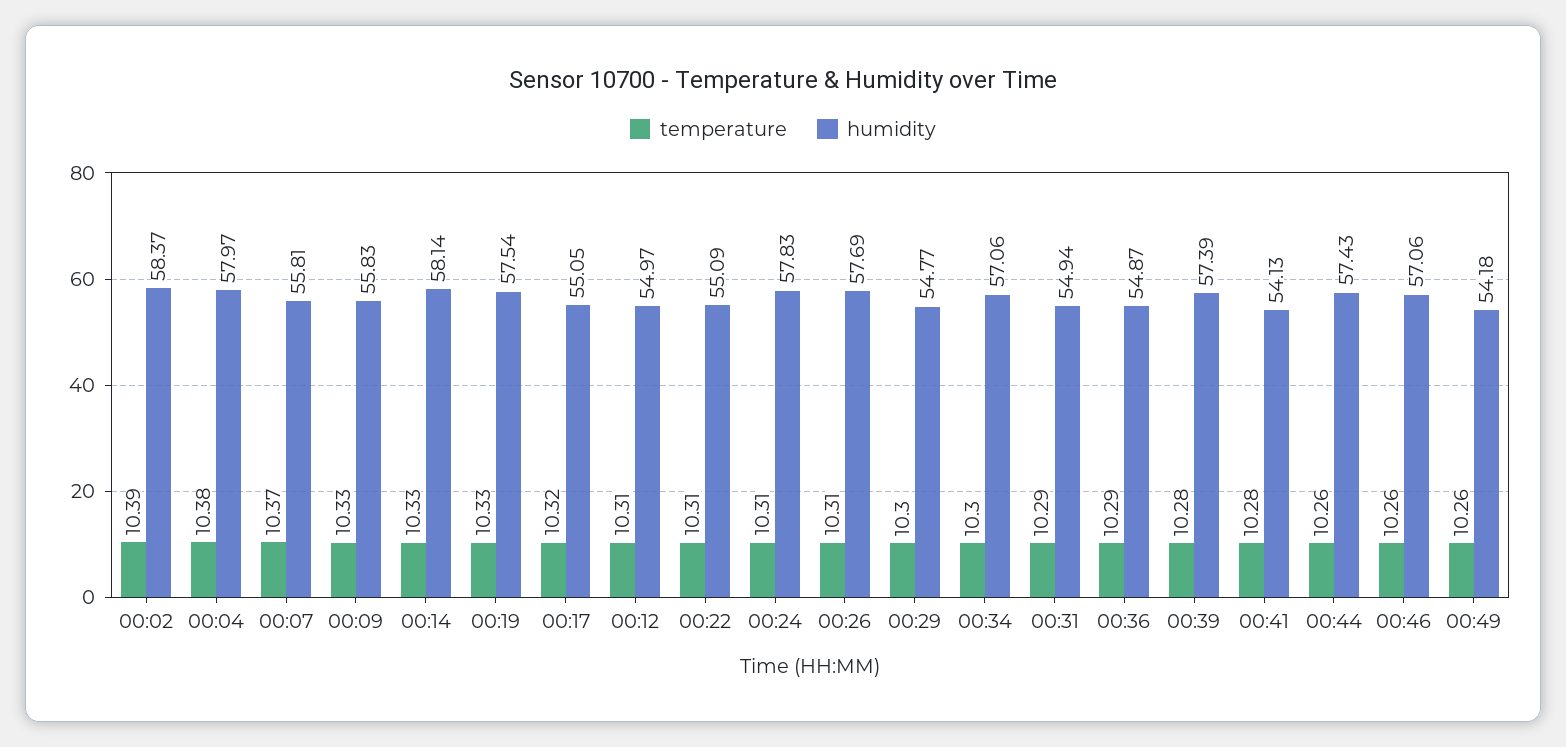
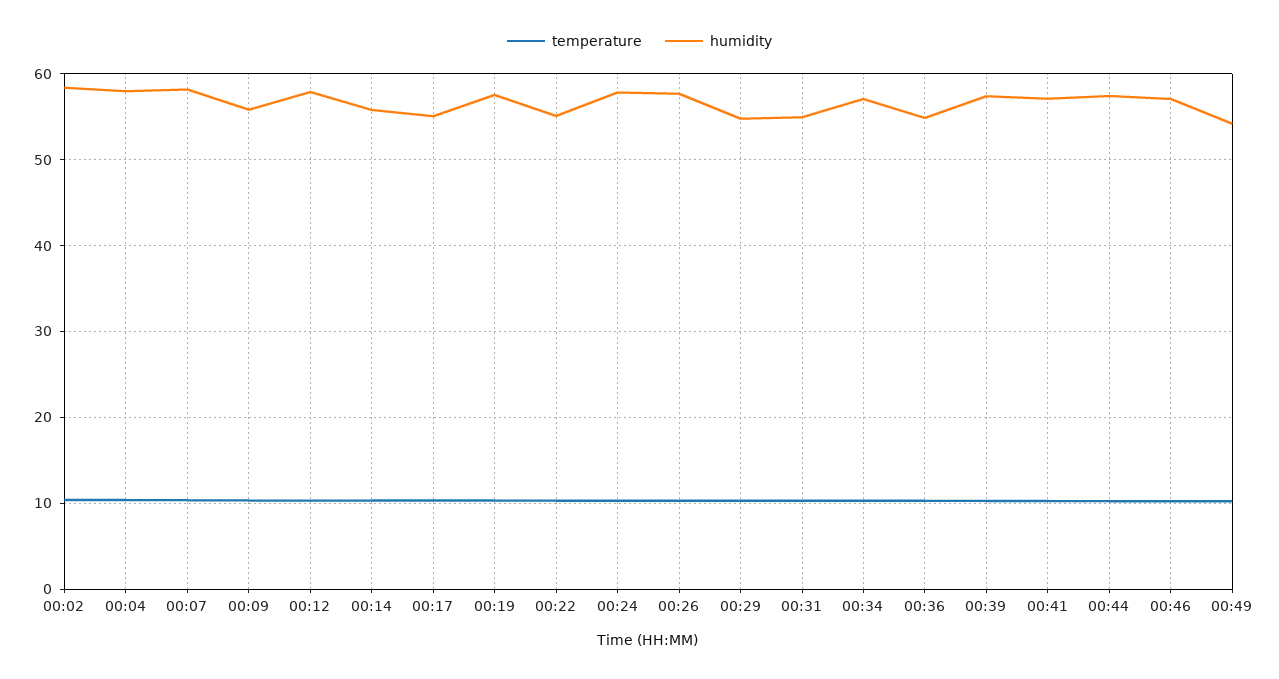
  {
    "temperature": {
      "00:02": 10.39,
      "00:04": 10.38,
      "00:07": 10.37,
      "00:09": 10.33,
      "00:14": 10.33,
      "00:19": 10.33,
      "00:17": 10.32,
      "00:12": 10.31,
      "00:22": 10.31,
      "00:24": 10.31,
      "00:26": 10.31,
      "00:29": 10.3,
      "00:34": 10.3,
      "00:31": 10.29,
      "00:36": 10.29,
      "00:39": 10.28,
      "00:41": 10.28,
      "00:44": 10.26,
      "00:46": 10.26,
      "00:49": 10.26
    },
    "humidity": {
      "00:02": 58.37,
      "00:04": 57.97,
-     "00:07": 55.81,
+     "00:07": 58,
      "00:09": 55.83,
-     "00:14": 58.14,
+     "00:14": 56,
      "00:19": 57.54,
      "00:17": 55.05,
-     "00:12": 54.97,
+     "00:12": 58,
      "00:22": 55.09,
      "00:24": 57.83,
      "00:26": 57.69,
      "00:29": 54.77,
      "00:34": 57.06,
      "00:31": 54.94,
      "00:36": 54.87,
      "00:39": 57.39,
-     "00:41": 54.13,
+     "00:41": 57,
      "00:44": 57.43,
      "00:46": 57.06,
      "00:49": 54.18
    }
  }

